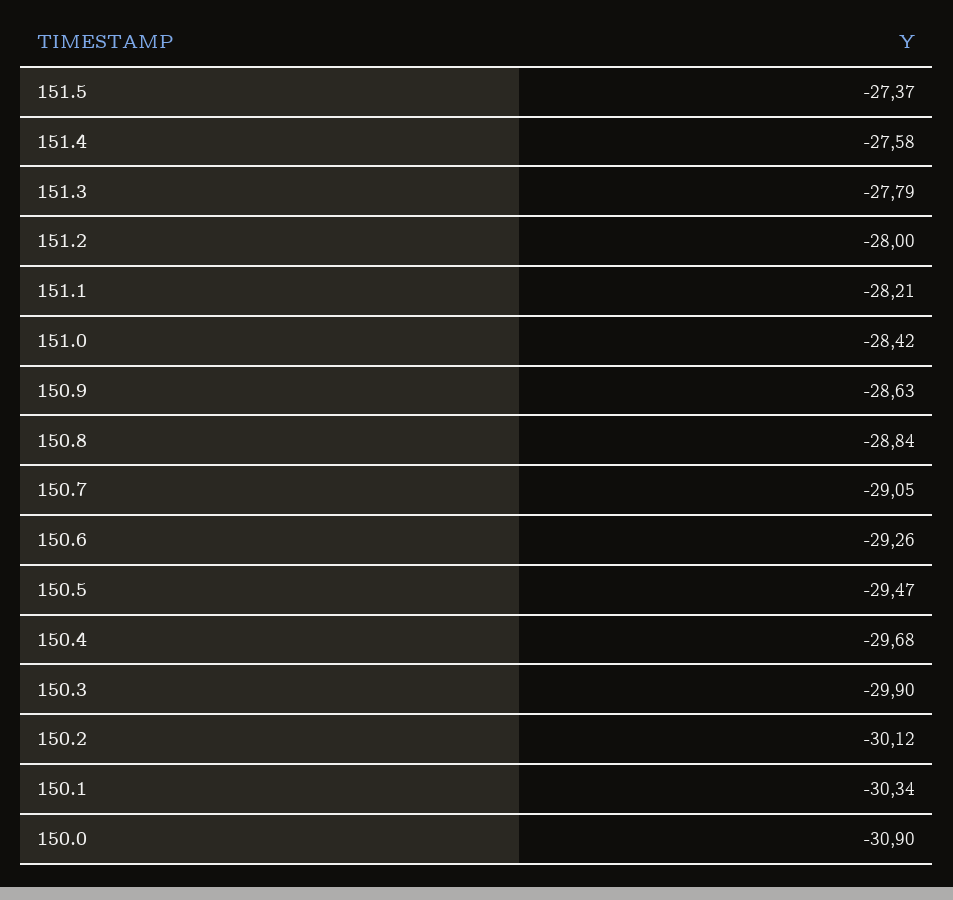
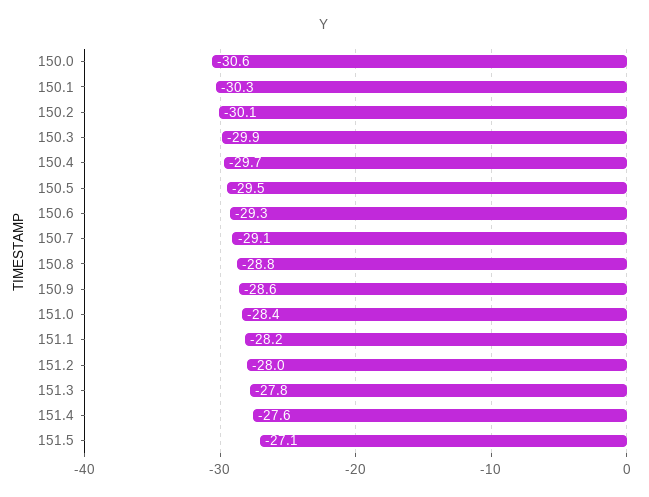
  {
-   "151.5": -27.37,
+   "151.5": -27.1,
    "151.4": -27.58,
    "151.3": -27.79,
    "151.2": -28,
    "151.1": -28.21,
    "151.0": -28.42,
    "150.9": -28.63,
    "150.8": -28.84,
    "150.7": -29.05,
    "150.6": -29.26,
    "150.5": -29.47,
    "150.4": -29.68,
    "150.3": -29.9,
    "150.2": -30.12,
    "150.1": -30.34,
-   "150.0": -30.9
+   "150.0": -30.6
  }

